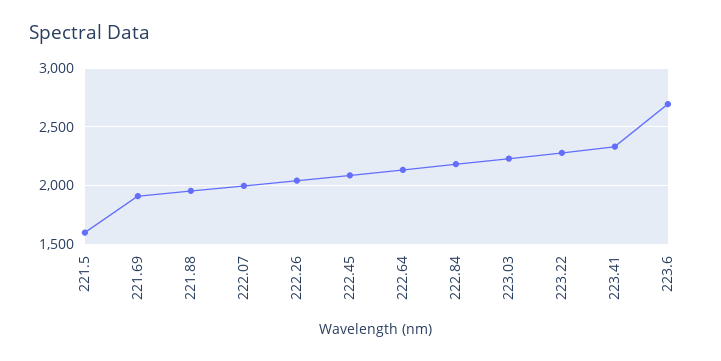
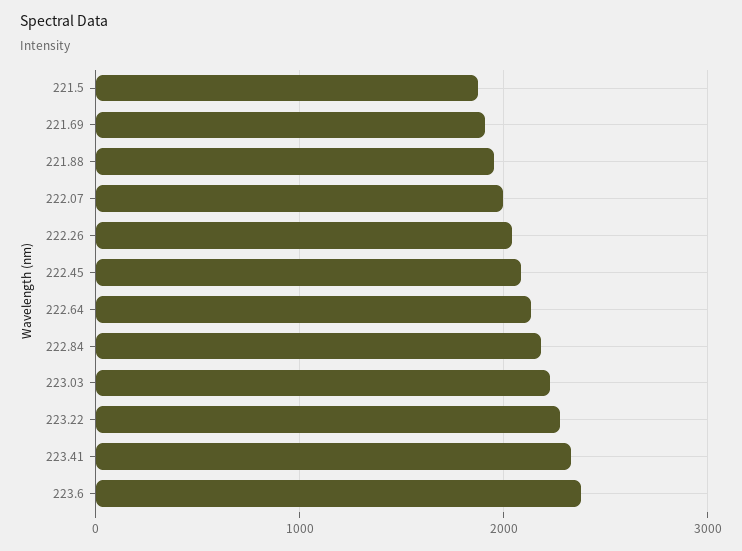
  {
-   "221.5": 1600,
+   "221.5": 1900,
    "221.69": 1900,
    "221.88": 2000,
    "222.07": 2000,
    "222.26": 2000,
    "222.45": 2100,
    "222.64": 2100,
    "222.84": 2200,
    "223.03": 2200,
    "223.22": 2300,
    "223.41": 2300,
-   "223.6": 2700
+   "223.6": 2400
  }

